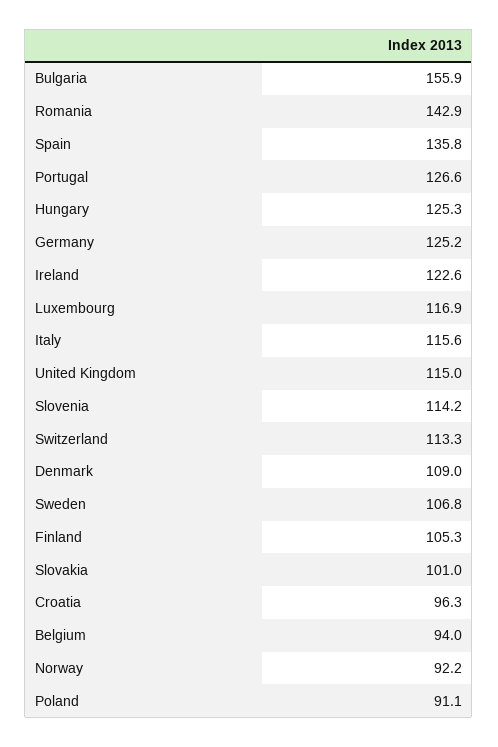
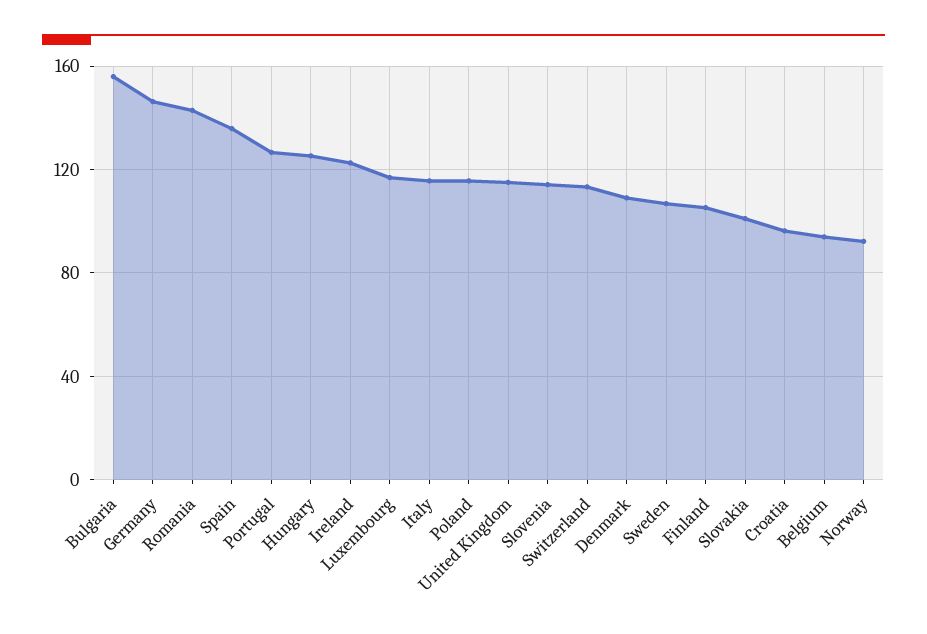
  {
    "Bulgaria": 155.9,
    "Romania": 142.9,
    "Spain": 135.8,
    "Portugal": 126.6,
    "Hungary": 125.3,
-   "Germany": 125.2,
+   "Germany": 145,
    "Ireland": 122.6,
    "Luxembourg": 116.9,
    "Italy": 115.6,
    "United Kingdom": 115,
    "Slovenia": 114.2,
    "Switzerland": 113.3,
    "Denmark": 109,
    "Sweden": 106.8,
    "Finland": 105.3,
    "Slovakia": 101,
    "Croatia": 96.3,
    "Belgium": 94,
    "Norway": 92.2,
-   "Poland": 91.1
+   "Poland": 115
  }

